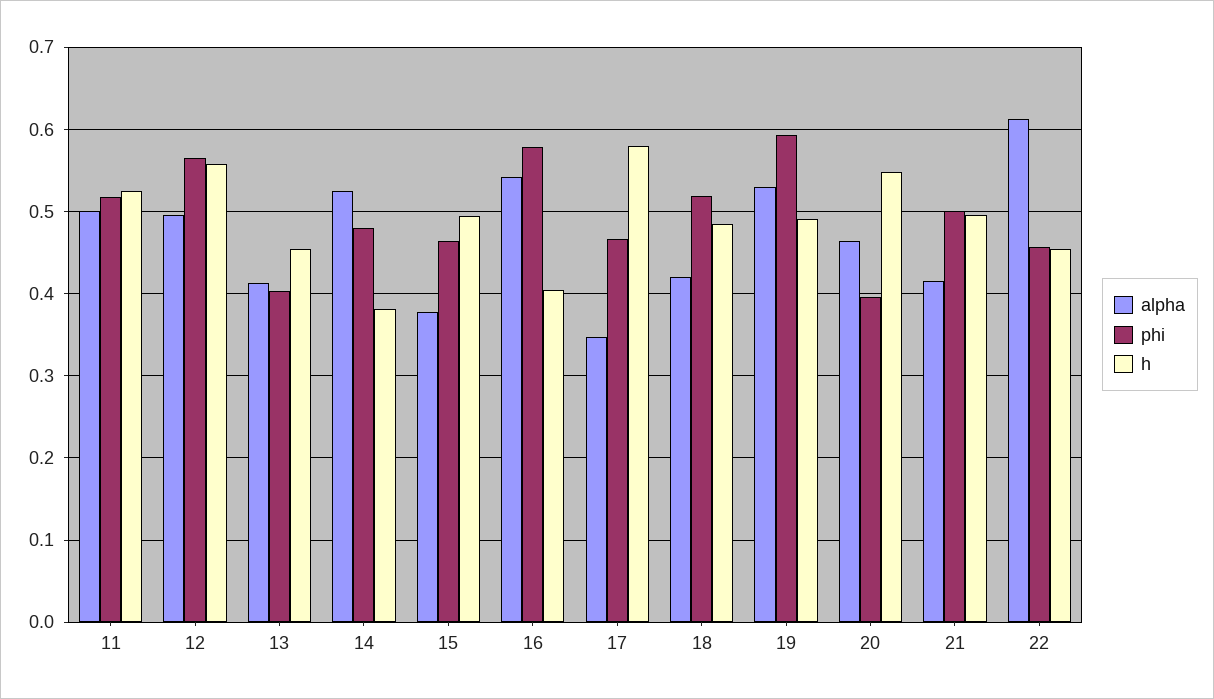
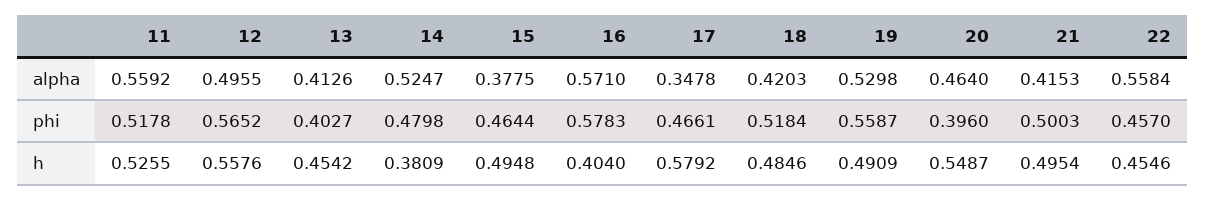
  {
    "alpha": {
-     "11": 0.5,
+     "11": 0.5592,
      "12": 0.4955,
      "13": 0.4126,
      "14": 0.5247,
      "15": 0.3775,
-     "16": 0.54,
+     "16": 0.571,
      "17": 0.3478,
      "18": 0.4203,
      "19": 0.5298,
      "20": 0.464,
      "21": 0.4153,
-     "22": 0.61
+     "22": 0.5584
    },
    "phi": {
      "11": 0.5178,
      "12": 0.5652,
      "13": 0.4027,
      "14": 0.4798,
      "15": 0.4644,
      "16": 0.5783,
      "17": 0.4661,
      "18": 0.5184,
-     "19": 0.59,
+     "19": 0.5587,
      "20": 0.396,
      "21": 0.5003,
      "22": 0.457
    },
    "h": {
      "11": 0.5255,
      "12": 0.5576,
      "13": 0.4542,
      "14": 0.3809,
      "15": 0.4948,
      "16": 0.404,
      "17": 0.5792,
      "18": 0.4846,
      "19": 0.4909,
      "20": 0.5487,
      "21": 0.4954,
      "22": 0.4546
    }
  }

